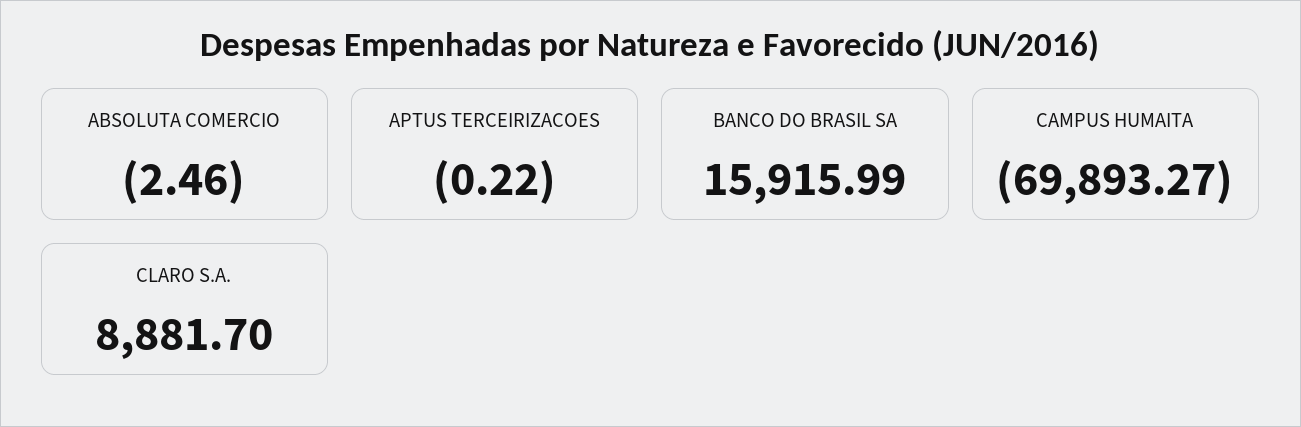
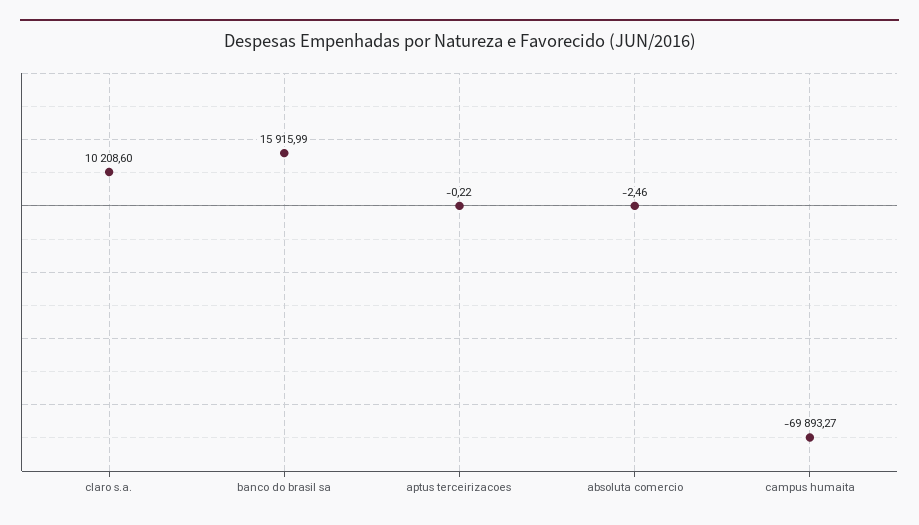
  {
    "ABSOLUTA COMERCIO": -2.46,
    "APTUS TERCEIRIZACOES": -0.22,
    "BANCO DO BRASIL SA": 15915.99,
    "CAMPUS HUMAITA": -69893.27,
-   "CLARO S.A.": 8881.7
+   "CLARO S.A.": 10208.6
  }

